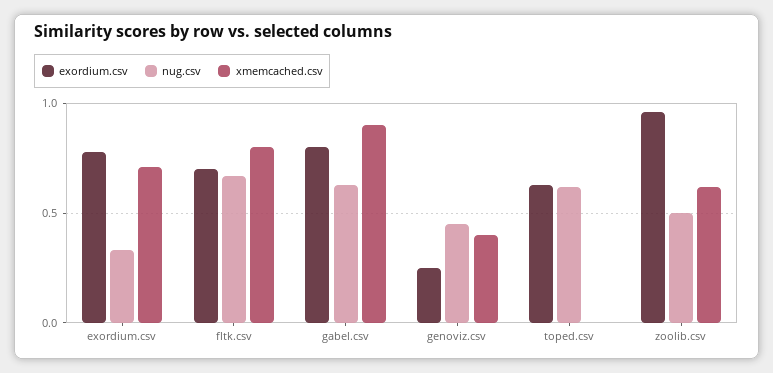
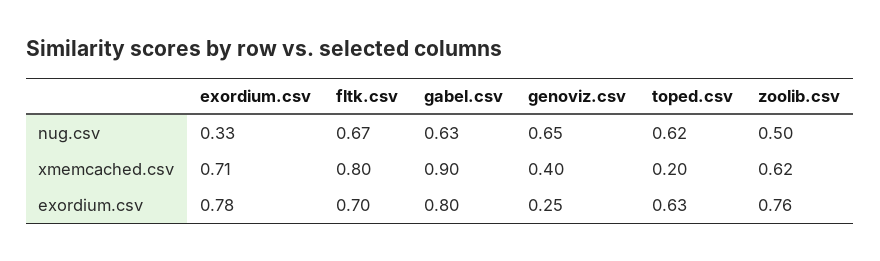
  {
    "exordium.csv": {
      "exordium.csv": 0.78,
      "fltk.csv": 0.7,
      "gabel.csv": 0.8,
      "genoviz.csv": 0.25,
      "toped.csv": 0.63,
-     "zoolib.csv": 0.95
+     "zoolib.csv": 0.76
    },
    "nug.csv": {
      "exordium.csv": 0.33,
      "fltk.csv": 0.67,
      "gabel.csv": 0.63,
-     "genoviz.csv": 0.45,
+     "genoviz.csv": 0.65,
      "toped.csv": 0.62,
      "zoolib.csv": 0.5
    },
    "xmemcached.csv": {
      "exordium.csv": 0.71,
      "fltk.csv": 0.8,
      "gabel.csv": 0.9,
      "genoviz.csv": 0.4,
-     "toped.csv": 0,
+     "toped.csv": 0.2,
      "zoolib.csv": 0.62
    }
  }

